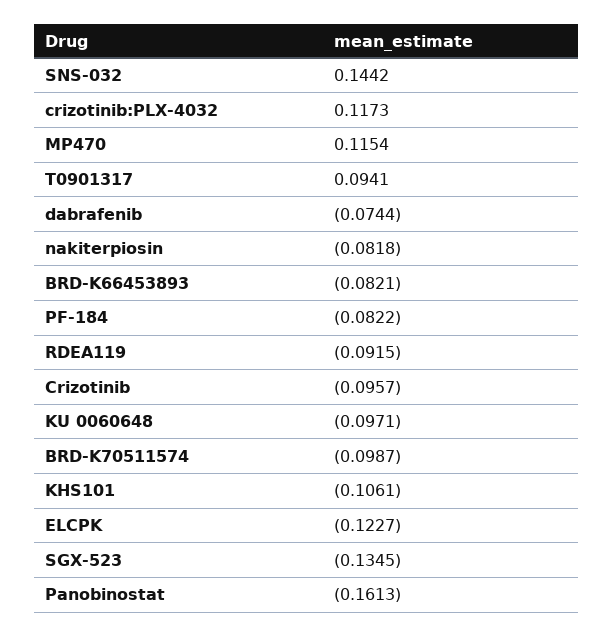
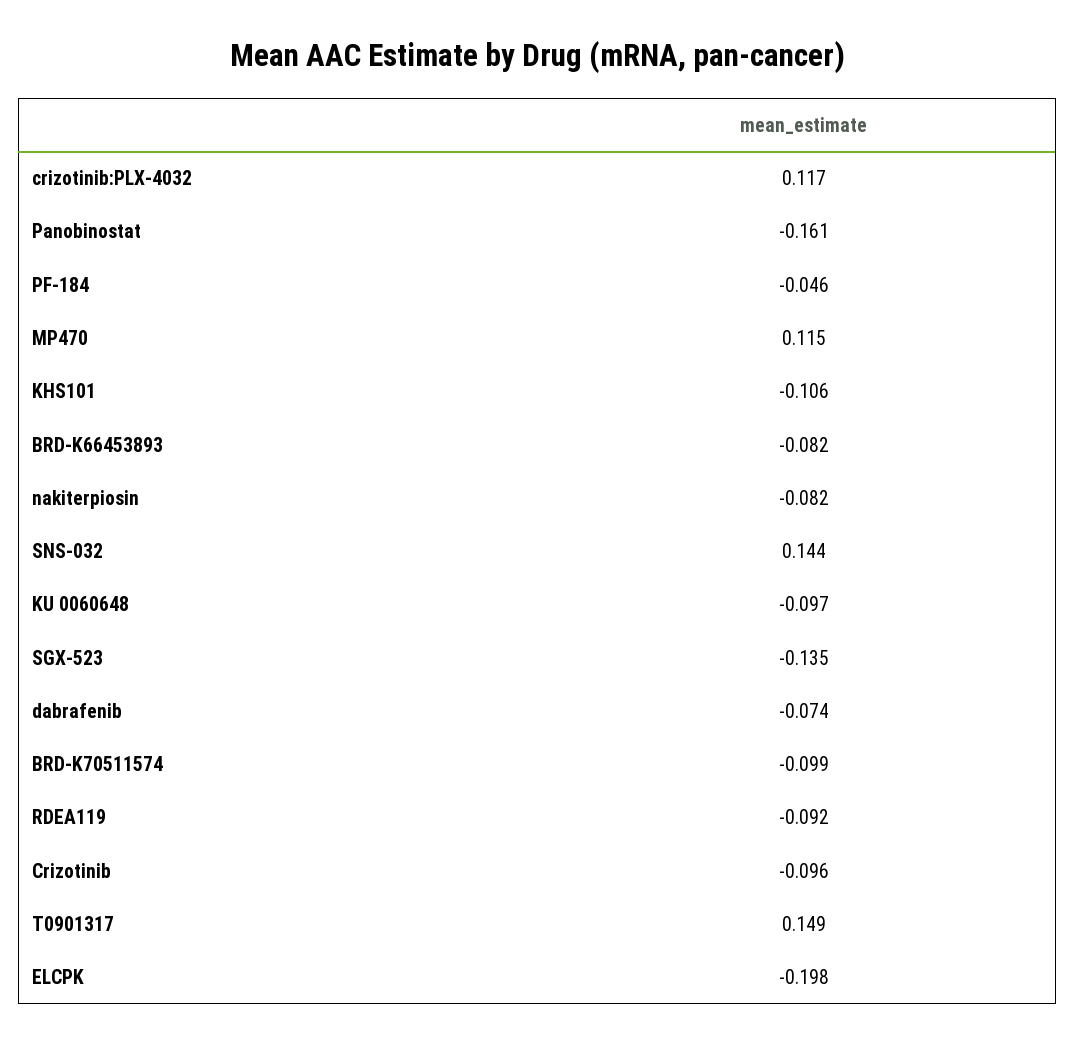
  {
    "SNS-032": 0.1442,
    "crizotinib:PLX-4032": 0.1173,
    "MP470": 0.1154,
-   "T0901317": 0.0941,
+   "T0901317": 0.149,
    "dabrafenib": -0.0744,
    "nakiterpiosin": -0.0818,
    "BRD-K66453893": -0.0821,
-   "PF-184": -0.0822,
+   "PF-184": -0.046,
    "RDEA119": -0.0915,
    "Crizotinib": -0.0957,
    "KU 0060648": -0.0971,
    "BRD-K70511574": -0.0987,
    "KHS101": -0.1061,
-   "ELCPK": -0.1227,
+   "ELCPK": -0.198,
    "SGX-523": -0.1345,
    "Panobinostat": -0.1613
  }

